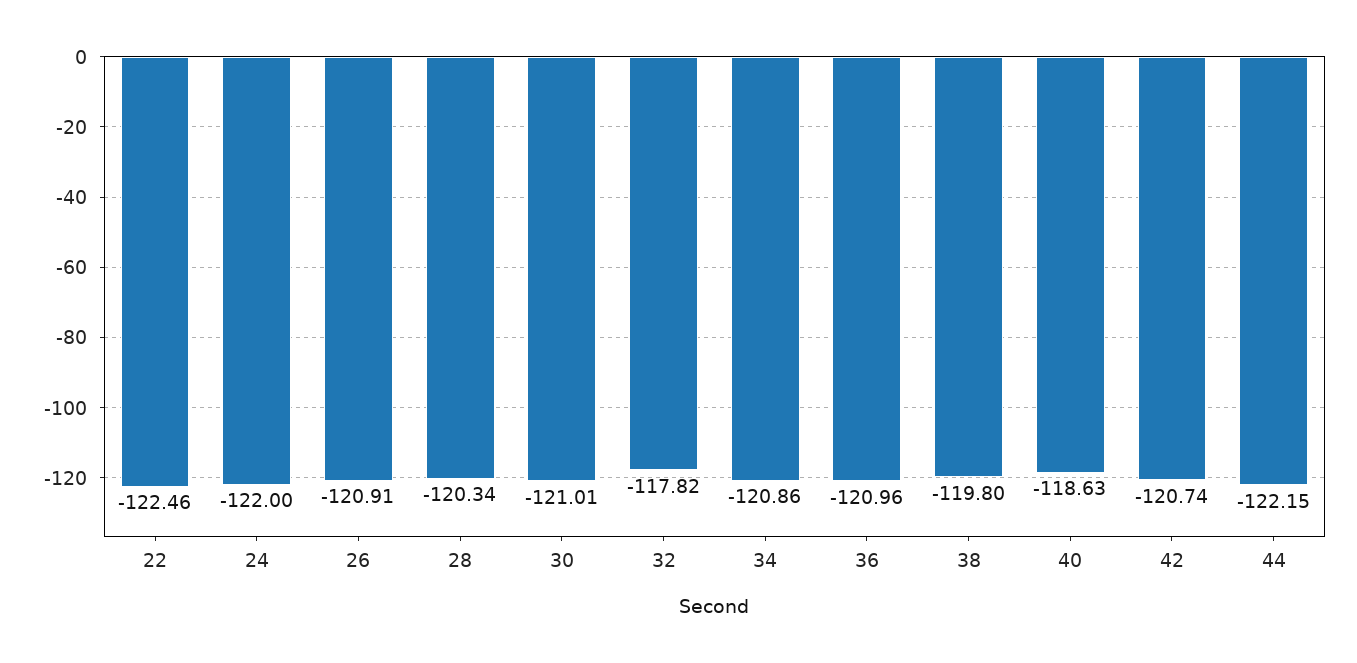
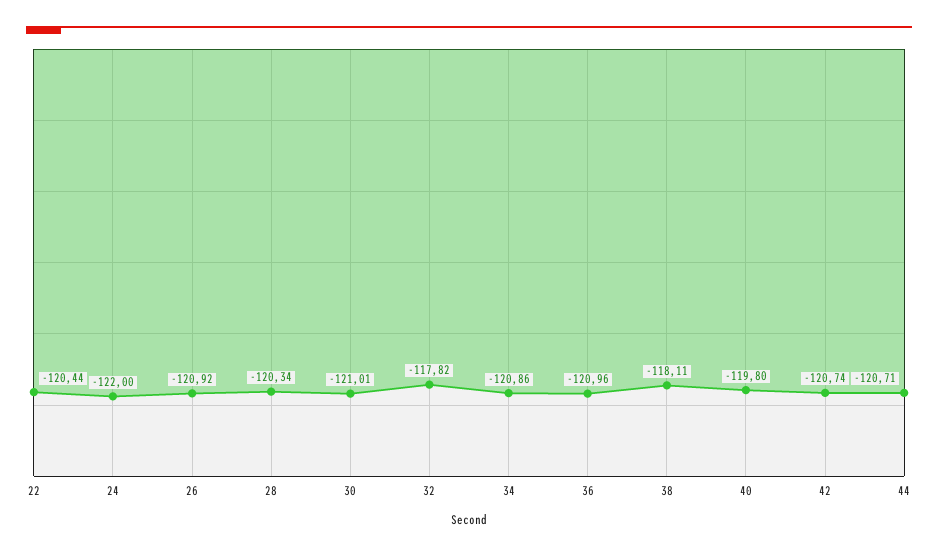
  {
-   "22": -122.46,
+   "22": -120.44,
    "24": -122,
-   "26": -120.91,
+   "26": -120.92,
    "28": -120.34,
    "30": -121.01,
    "32": -117.82,
    "34": -120.86,
    "36": -120.96,
-   "38": -119.8,
+   "38": -118.11,
-   "40": -118.63,
+   "40": -119.8,
    "42": -120.74,
-   "44": -122.15
+   "44": -120.71
  }

